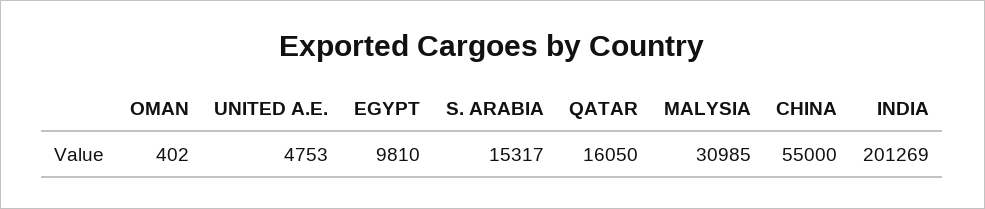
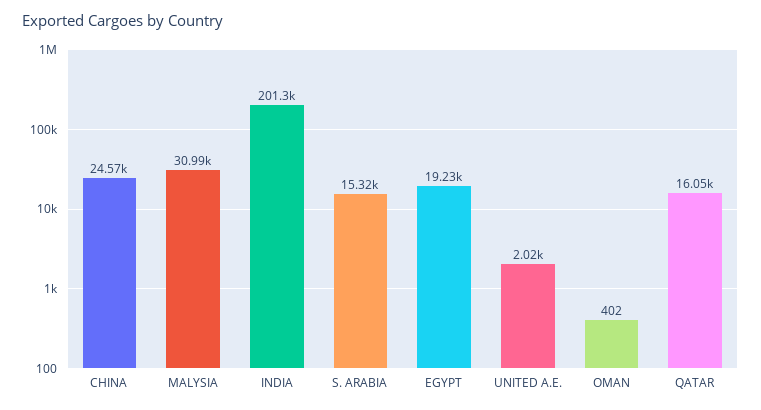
  {
    "OMAN": 402,
-   "UNITED A.E.": 4753,
+   "UNITED A.E.": 2020,
-   "EGYPT": 9810,
+   "EGYPT": 19230,
    "S. ARABIA": 15317,
    "QATAR": 16050,
    "MALYSIA": 30985,
-   "CHINA": 55000,
+   "CHINA": 24570,
    "INDIA": 201269
  }

